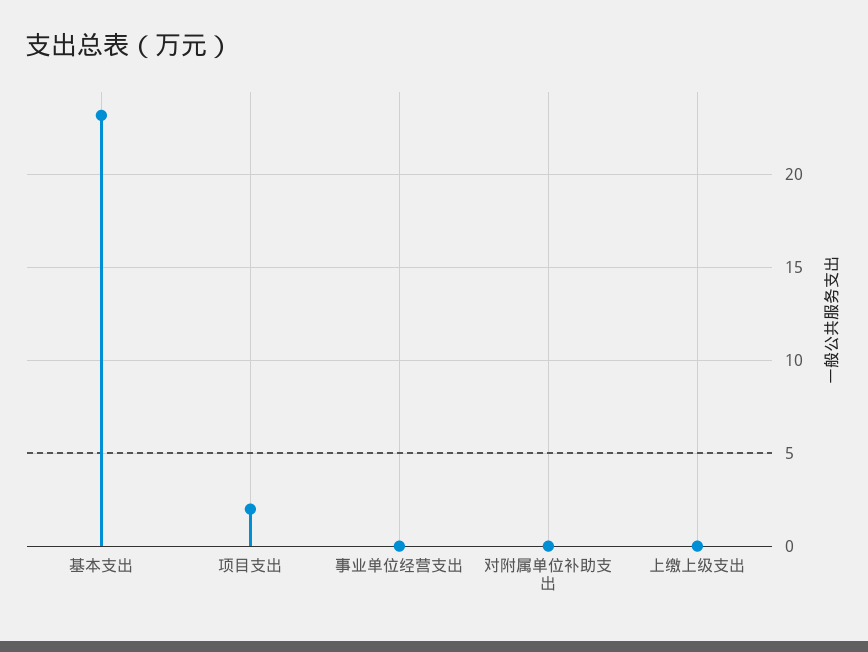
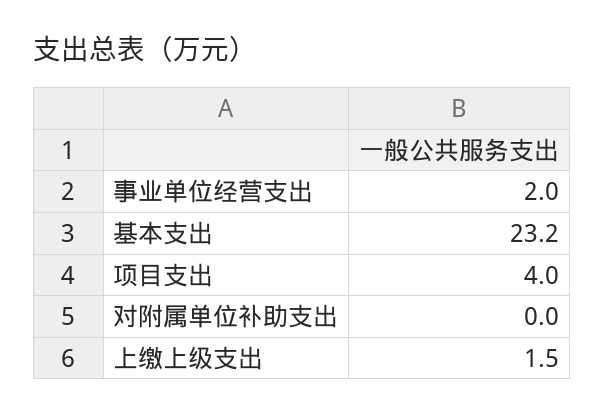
  {
    "基本支出": 23.2,
-   "项目支出": 2,
+   "项目支出": 4,
-   "事业单位经营支出": 0,
+   "事业单位经营支出": 2,
    "对附属单位补助支出": 0,
-   "上缴上级支出": 0
+   "上缴上级支出": 1.5
  }

